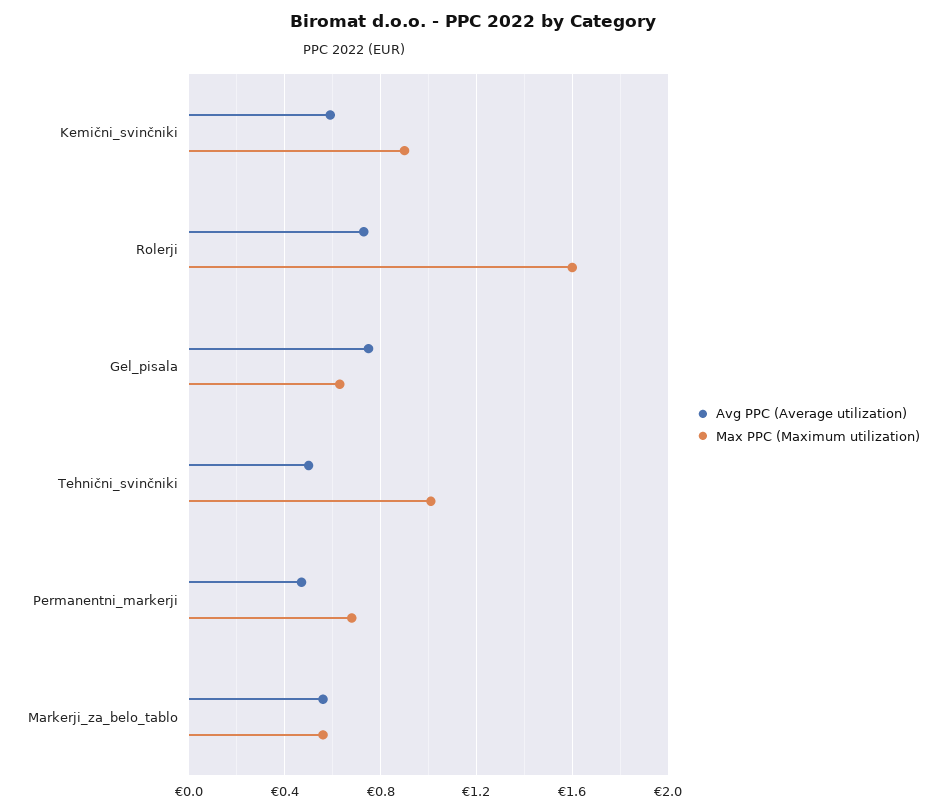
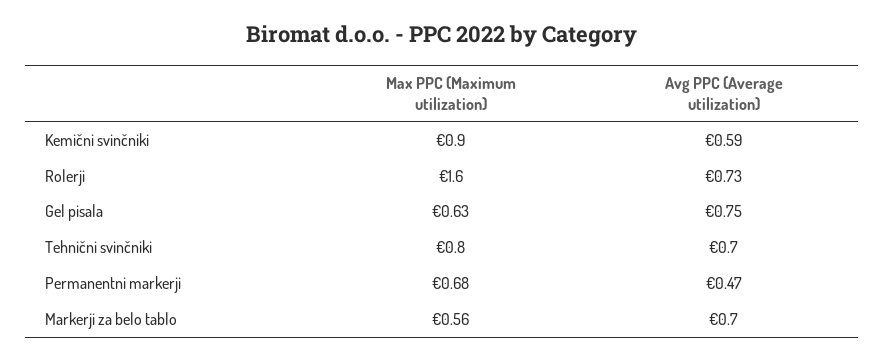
  {
    "Avg PPC (Average utilization)": {
      "Kemični_svinčniki": 0.59,
      "Rolerji": 0.73,
      "Gel_pisala": 0.75,
-     "Tehnični_svinčniki": 0.5,
+     "Tehnični_svinčniki": 0.7,
      "Permanentni_markerji": 0.47,
-     "Markerji_za_belo_tablo": 0.55
+     "Markerji_za_belo_tablo": 0.7
    },
    "Max PPC (Maximum utilization)": {
      "Kemični_svinčniki": 0.9,
      "Rolerji": 1.6,
      "Gel_pisala": 0.63,
-     "Tehnični_svinčniki": 1,
+     "Tehnični_svinčniki": 0.8,
      "Permanentni_markerji": 0.68,
      "Markerji_za_belo_tablo": 0.56
    }
  }

